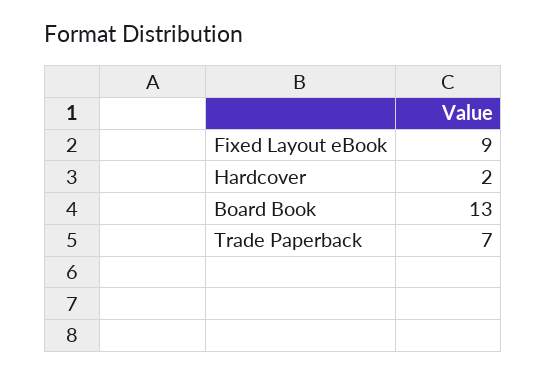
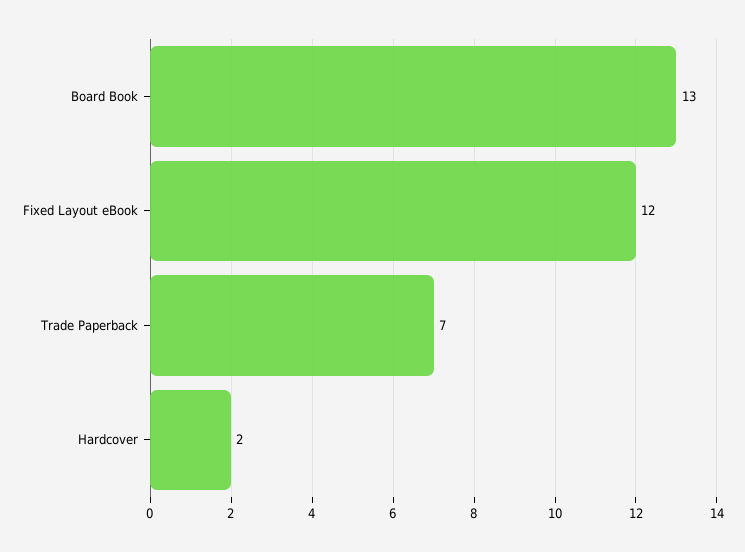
  {
-   "Fixed Layout eBook": 9,
+   "Fixed Layout eBook": 12,
    "Hardcover": 2,
    "Board Book": 13,
    "Trade Paperback": 7
  }

